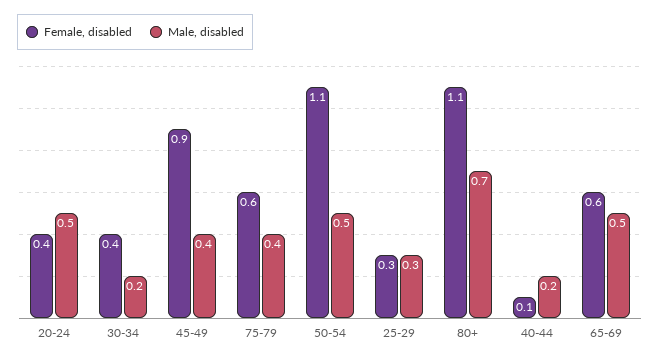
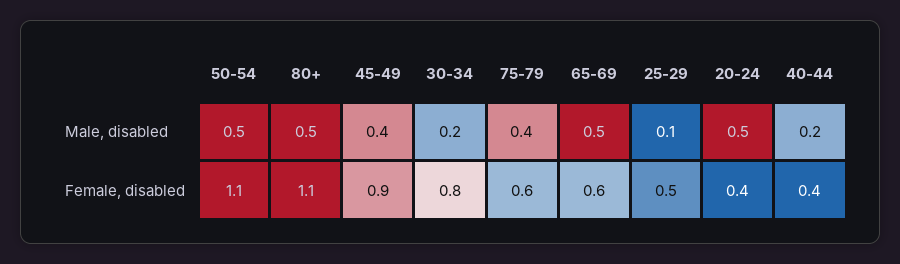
  {
    "Female, disabled": {
      "20-24": 0.4,
-     "30-34": 0.4,
+     "30-34": 0.8,
      "45-49": 0.9,
      "75-79": 0.6,
      "50-54": 1.1,
-     "25-29": 0.3,
+     "25-29": 0.5,
      "80+": 1.1,
-     "40-44": 0.1,
+     "40-44": 0.4,
      "65-69": 0.6
    },
    "Male, disabled": {
      "20-24": 0.5,
      "30-34": 0.2,
      "45-49": 0.4,
      "75-79": 0.4,
      "50-54": 0.5,
-     "25-29": 0.3,
+     "25-29": 0.1,
-     "80+": 0.7,
+     "80+": 0.5,
      "40-44": 0.2,
      "65-69": 0.5
    }
  }

